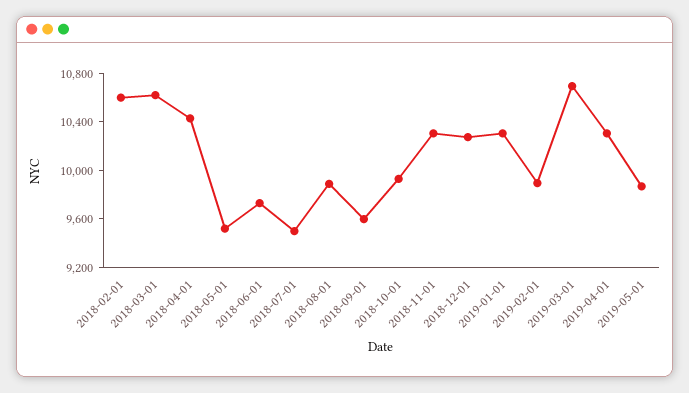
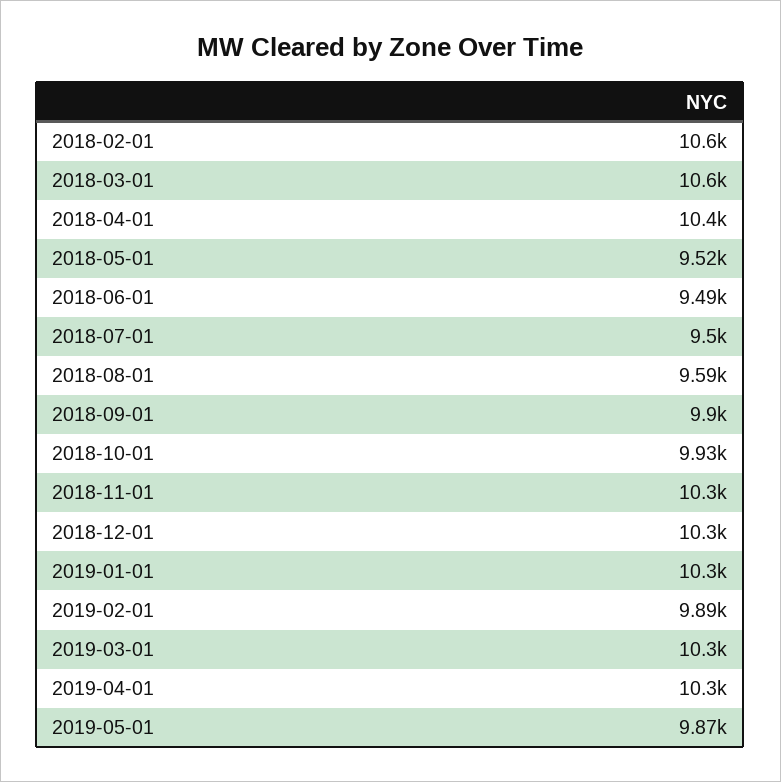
  {
    "2018-02-01": 10600,
    "2018-03-01": 10600,
    "2018-04-01": 10400,
    "2018-05-01": 9520,
-   "2018-06-01": 9700,
+   "2018-06-01": 9490,
    "2018-07-01": 9500,
-   "2018-08-01": 9900,
+   "2018-08-01": 9590,
-   "2018-09-01": 9600,
+   "2018-09-01": 9900,
    "2018-10-01": 9930,
    "2018-11-01": 10300,
    "2018-12-01": 10300,
    "2019-01-01": 10300,
    "2019-02-01": 9890,
-   "2019-03-01": 10700,
+   "2019-03-01": 10300,
    "2019-04-01": 10300,
    "2019-05-01": 9870
  }

